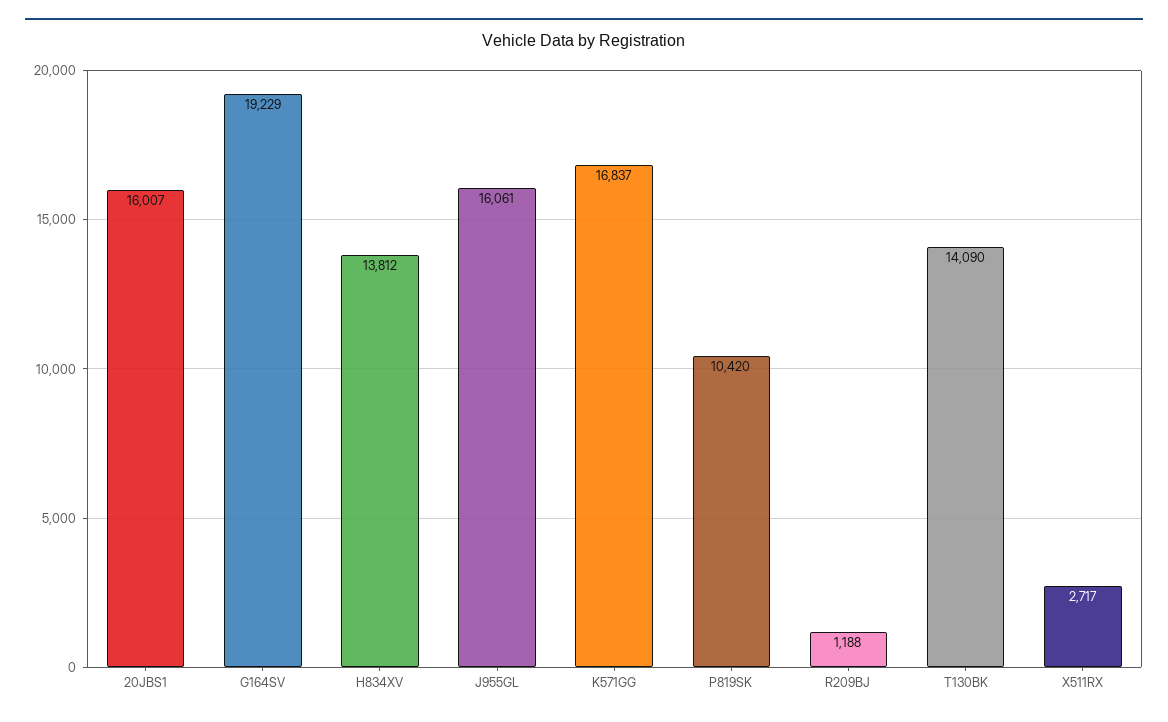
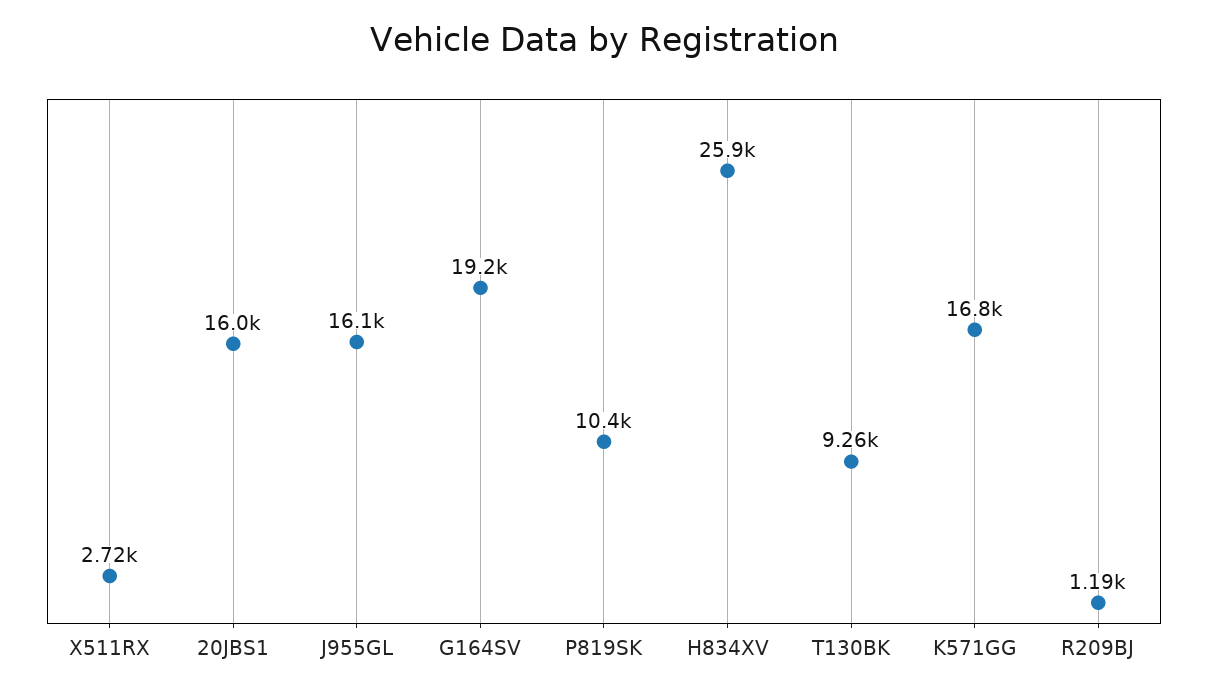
  {
    "20JBS1": 16007,
    "G164SV": 19229,
-   "H834XV": 13812,
+   "H834XV": 25900,
    "J955GL": 16061,
    "K571GG": 16837,
    "P819SK": 10420,
    "R209BJ": 1188,
-   "T130BK": 14090,
+   "T130BK": 9260,
    "X511RX": 2717
  }

